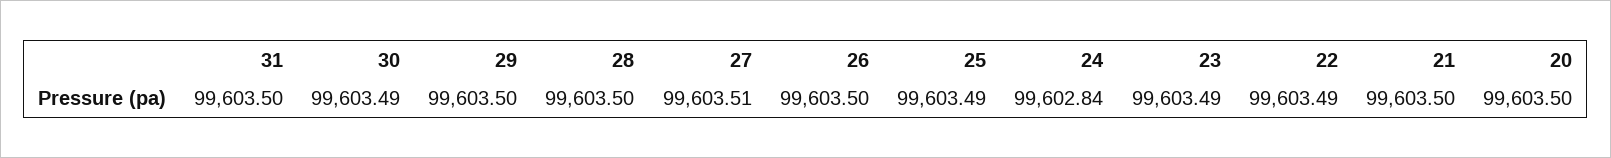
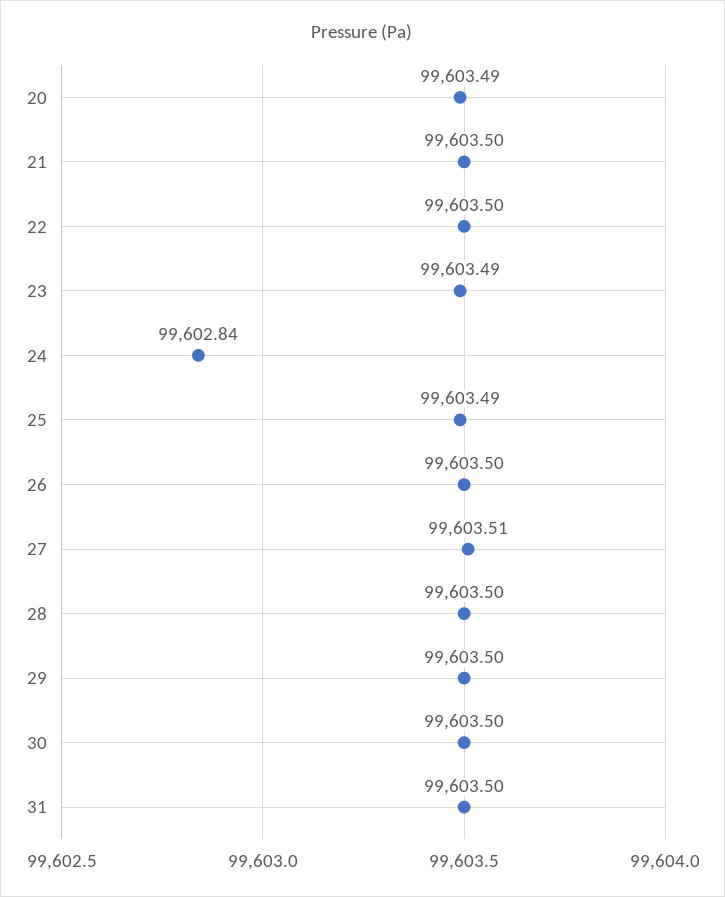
  {
    "31": 99603.5,
-   "30": 99603.49,
+   "30": 99603.5,
    "29": 99603.5,
    "28": 99603.5,
    "27": 99603.51,
    "26": 99603.5,
    "25": 99603.49,
    "24": 99602.84,
    "23": 99603.49,
-   "22": 99603.49,
+   "22": 99603.5,
    "21": 99603.5,
-   "20": 99603.5
+   "20": 99603.49
  }

